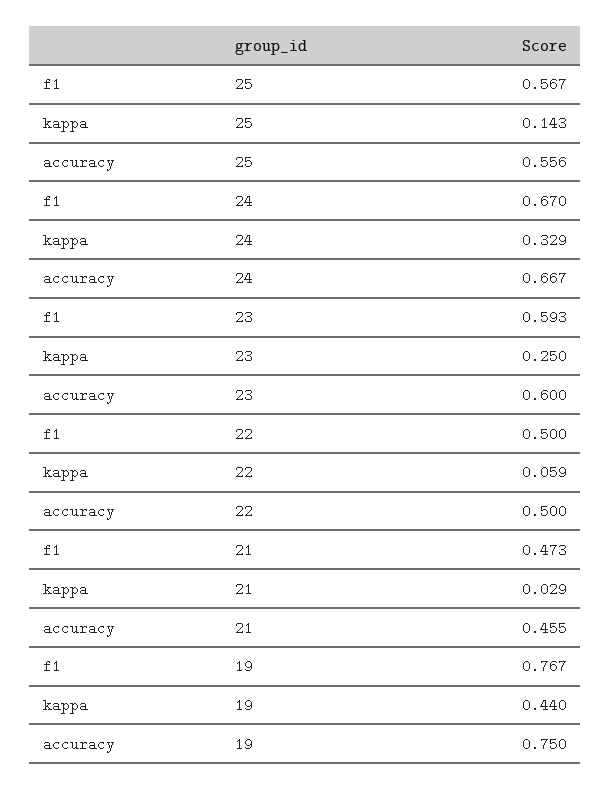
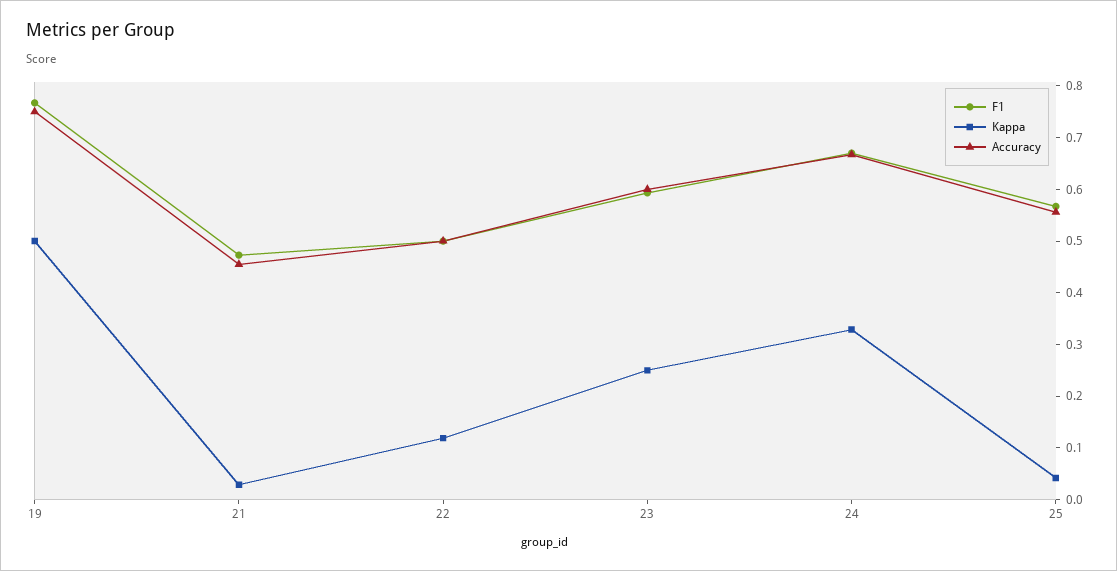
  {
    "f1": {
      "25": 0.567,
      "24": 0.67,
      "23": 0.593,
      "22": 0.5,
      "21": 0.473,
      "19": 0.767
    },
    "kappa": {
-     "25": 0.143,
+     "25": 0.04,
      "24": 0.329,
      "23": 0.25,
-     "22": 0.059,
+     "22": 0.12,
      "21": 0.029,
-     "19": 0.44
+     "19": 0.5
    },
    "accuracy": {
      "25": 0.556,
      "24": 0.667,
      "23": 0.6,
      "22": 0.5,
      "21": 0.455,
      "19": 0.75
    }
  }

